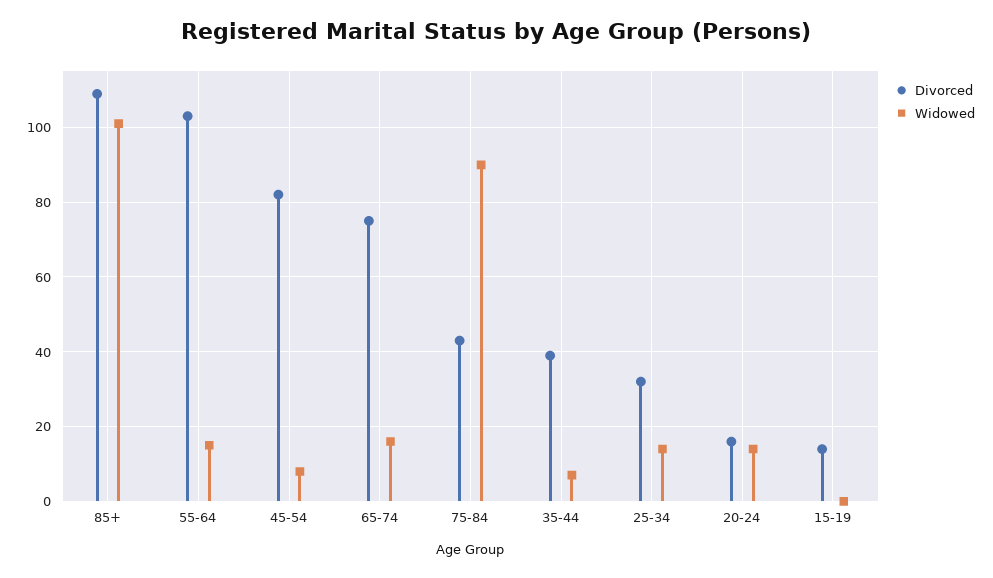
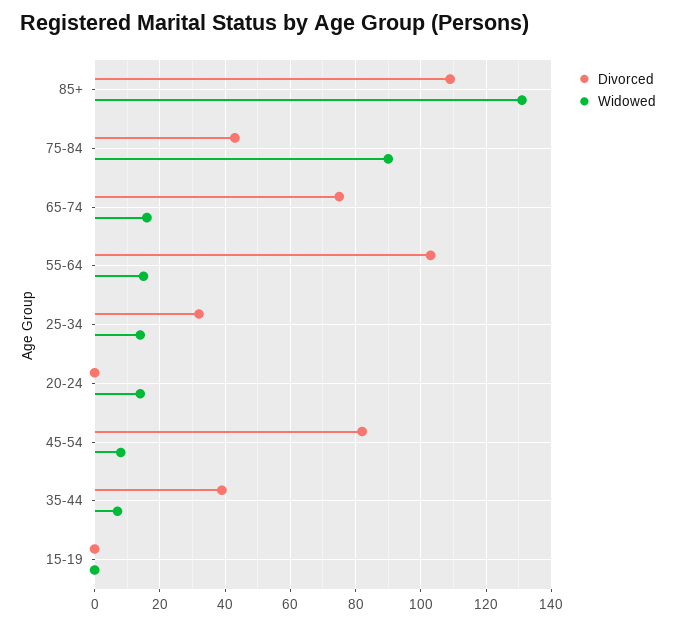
  {
    "Divorced": {
      "85+": 110,
      "55-64": 105,
      "45-54": 80,
      "65-74": 75,
      "75-84": 45,
      "35-44": 40,
      "25-34": 30,
-     "20-24": 15,
+     "20-24": 0,
-     "15-19": 15
+     "15-19": 0
    },
    "Widowed": {
-     "85+": 100,
+     "85+": 130,
      "55-64": 15,
      "45-54": 10,
      "65-74": 15,
      "75-84": 90,
      "35-44": 5,
      "25-34": 15,
      "20-24": 15,
      "15-19": 0
    }
  }

